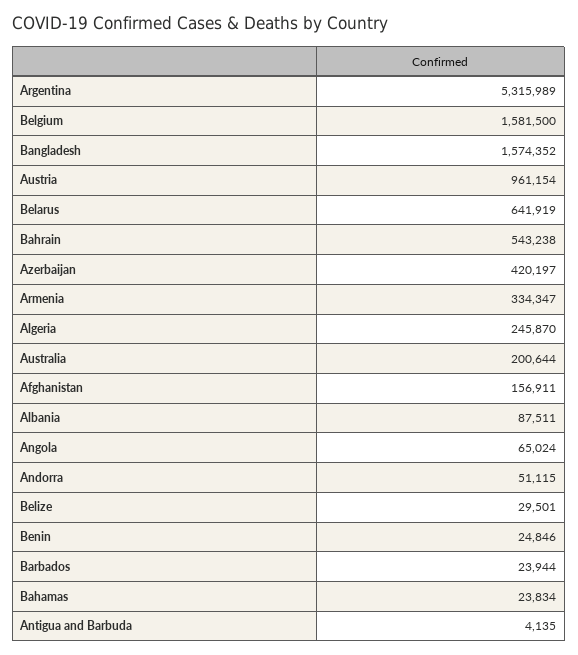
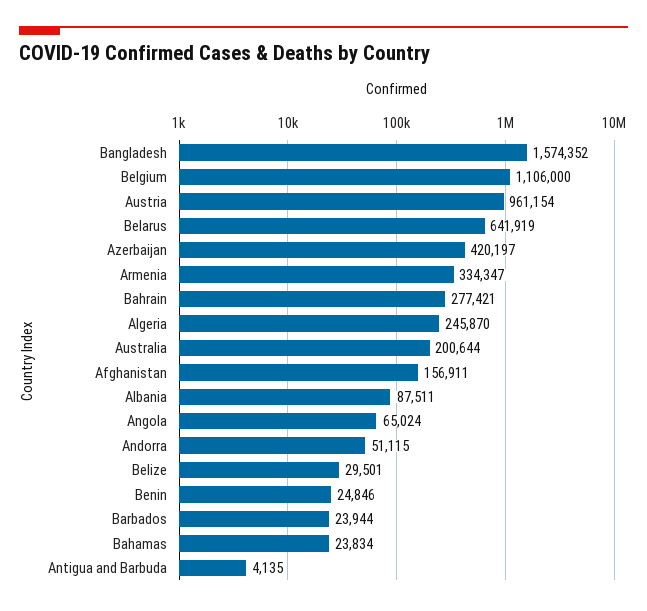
  {
-   "Argentina": 5315989,
-   "Belgium": 1581500,
+   "Belgium": 1106000,
    "Bangladesh": 1574352,
    "Austria": 961154,
    "Belarus": 641919,
-   "Bahrain": 543238,
+   "Bahrain": 277421,
    "Azerbaijan": 420197,
    "Armenia": 334347,
    "Algeria": 245870,
    "Australia": 200644,
    "Afghanistan": 156911,
    "Albania": 87511,
    "Angola": 65024,
    "Andorra": 51115,
    "Belize": 29501,
    "Benin": 24846,
    "Barbados": 23944,
    "Bahamas": 23834,
    "Antigua and Barbuda": 4135
  }

